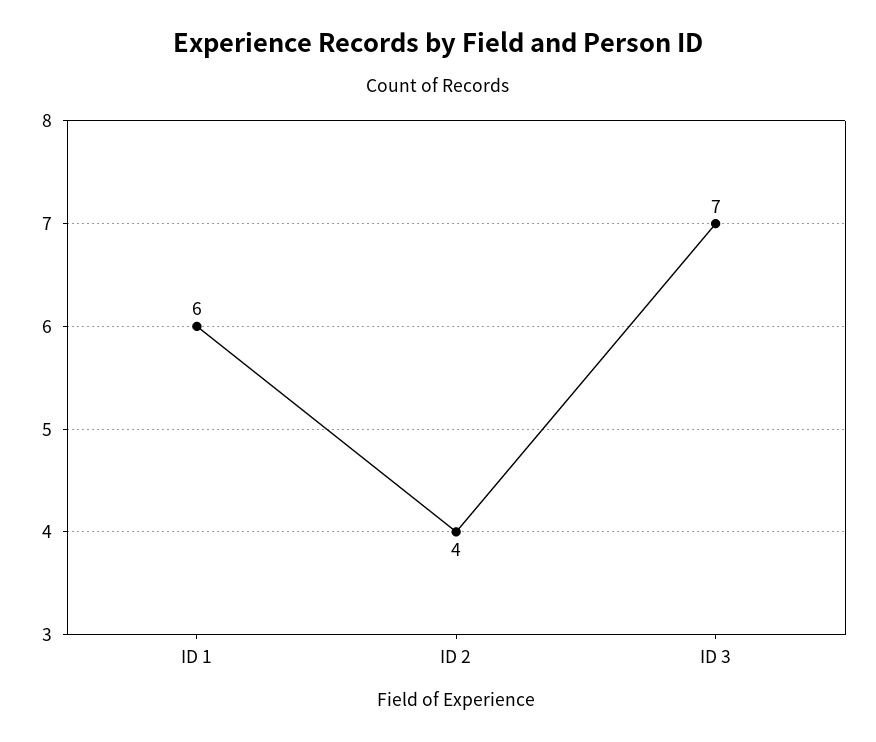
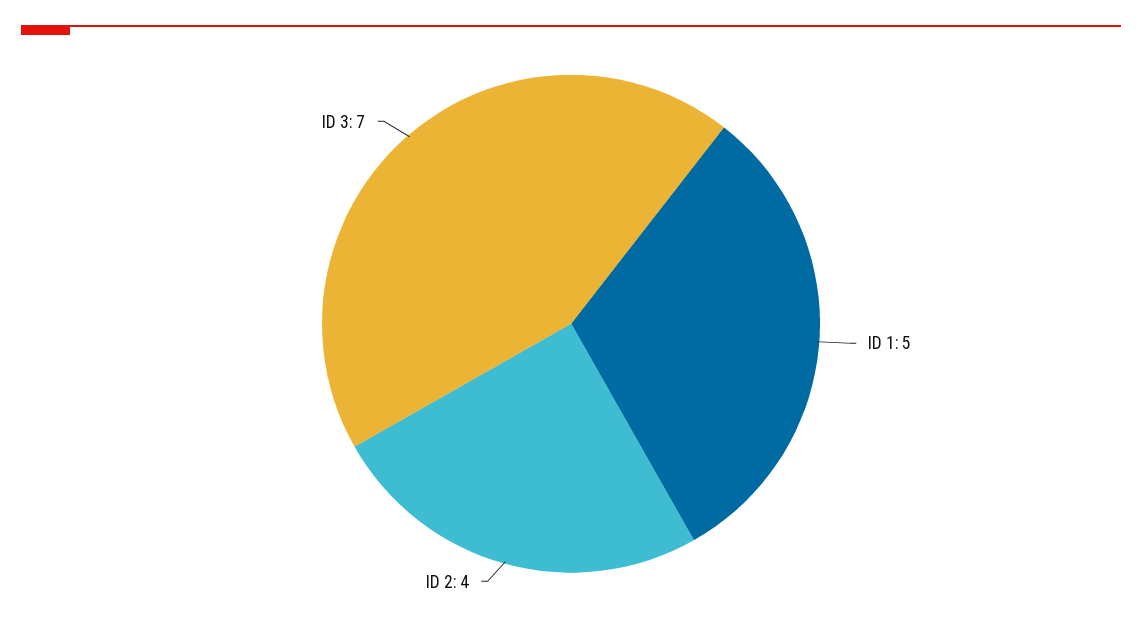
  {
-   "ID 1": 6,
+   "ID 1": 5,
    "ID 2": 4,
    "ID 3": 7
  }

